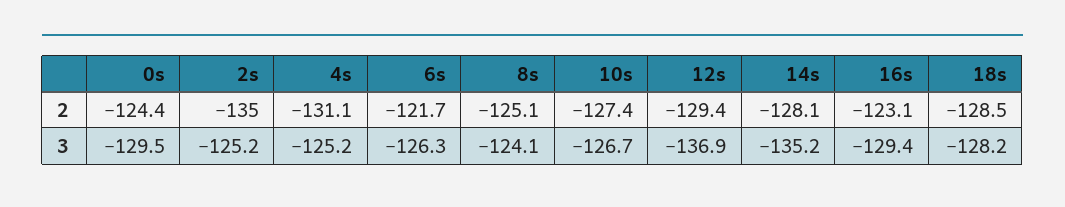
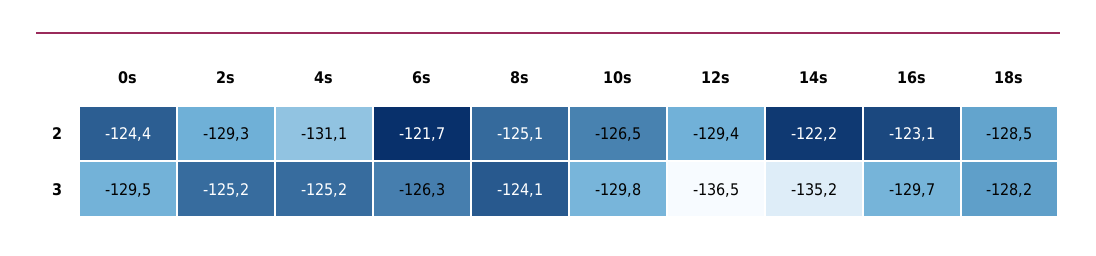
  {
    "0s": {
      "2": -124.4,
      "3": -129.5
    },
    "2s": {
-     "2": -135,
+     "2": -129.3,
      "3": -125.2
    },
    "4s": {
      "2": -131.1,
      "3": -125.2
    },
    "6s": {
      "2": -121.7,
      "3": -126.3
    },
    "8s": {
      "2": -125.1,
      "3": -124.1
    },
    "10s": {
-     "2": -127.4,
+     "2": -126.5,
-     "3": -126.7
+     "3": -129.8
    },
    "12s": {
      "2": -129.4,
-     "3": -136.9
+     "3": -136.5
    },
    "14s": {
-     "2": -128.1,
+     "2": -122.2,
      "3": -135.2
    },
    "16s": {
      "2": -123.1,
-     "3": -129.4
+     "3": -129.7
    },
    "18s": {
      "2": -128.5,
      "3": -128.2
    }
  }

